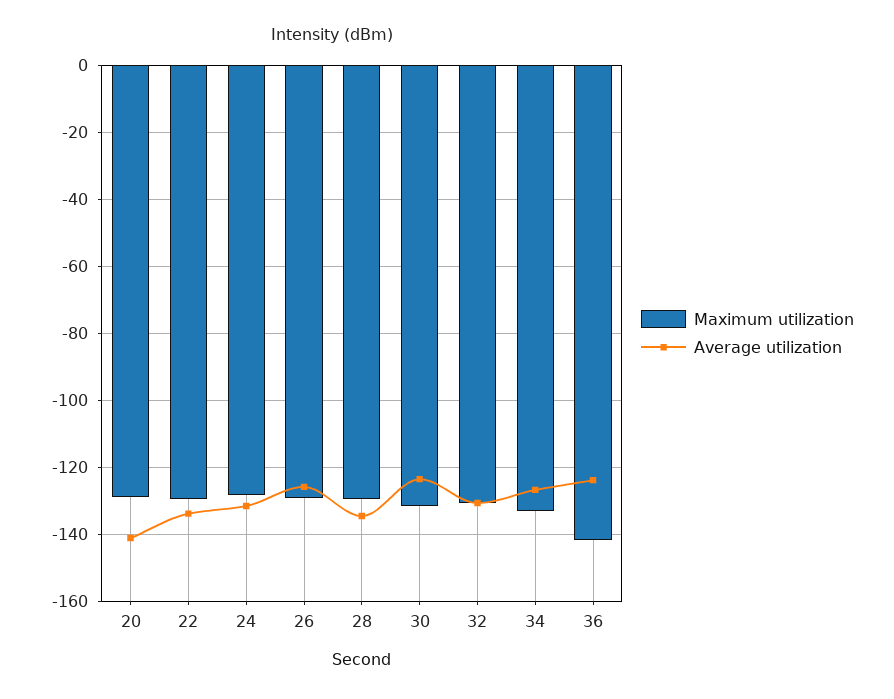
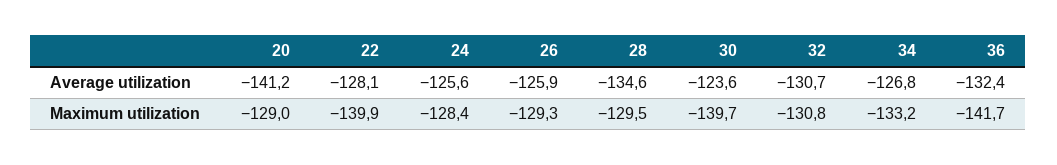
  {
    "Maximum utilization": {
      "20": -129,
-     "22": -130,
+     "22": -139.9,
      "24": -128.4,
      "26": -129.3,
      "28": -129.5,
-     "30": -132,
+     "30": -139.7,
      "32": -130.8,
      "34": -133.2,
      "36": -141.7
    },
    "Average utilization": {
      "20": -141.2,
-     "22": -134,
+     "22": -128.1,
-     "24": -132,
+     "24": -125.6,
      "26": -125.9,
      "28": -134.6,
      "30": -123.6,
      "32": -130.7,
      "34": -126.8,
-     "36": -124
+     "36": -132.4
    }
  }

